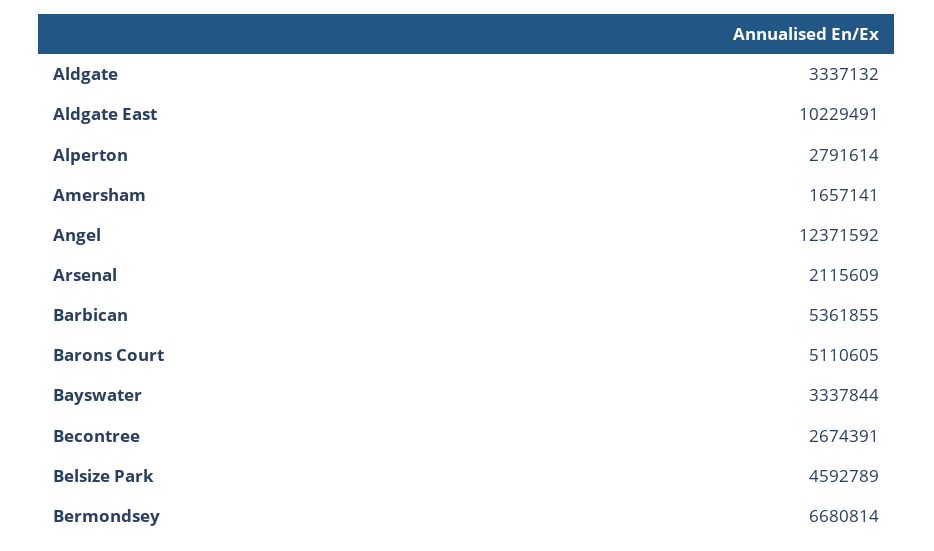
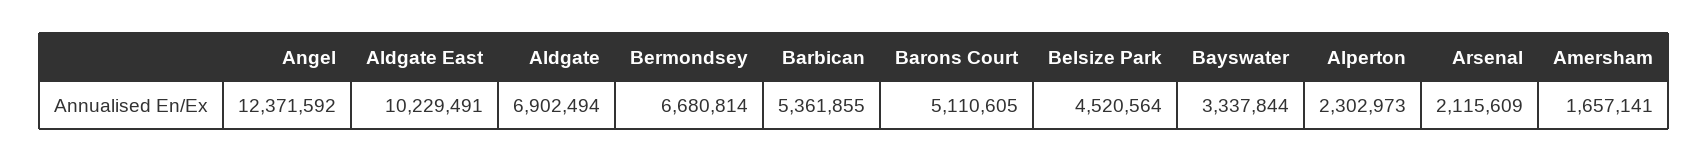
  {
-   "Aldgate": 3337132,
+   "Aldgate": 6902494,
    "Aldgate East": 10229491,
-   "Alperton": 2791614,
+   "Alperton": 2302973,
    "Amersham": 1657141,
    "Angel": 12371592,
    "Arsenal": 2115609,
    "Barbican": 5361855,
    "Barons Court": 5110605,
    "Bayswater": 3337844,
-   "Becontree": 2674391,
-   "Belsize Park": 4592789,
+   "Belsize Park": 4520564,
    "Bermondsey": 6680814
  }

